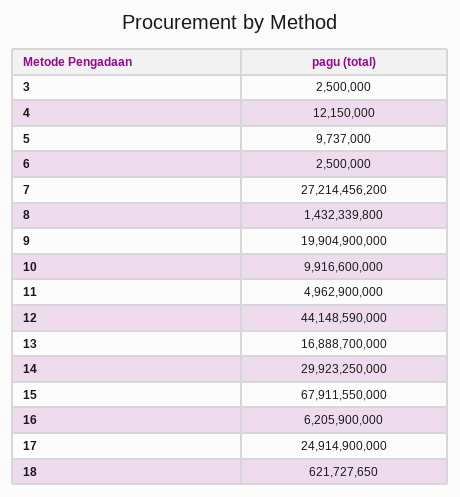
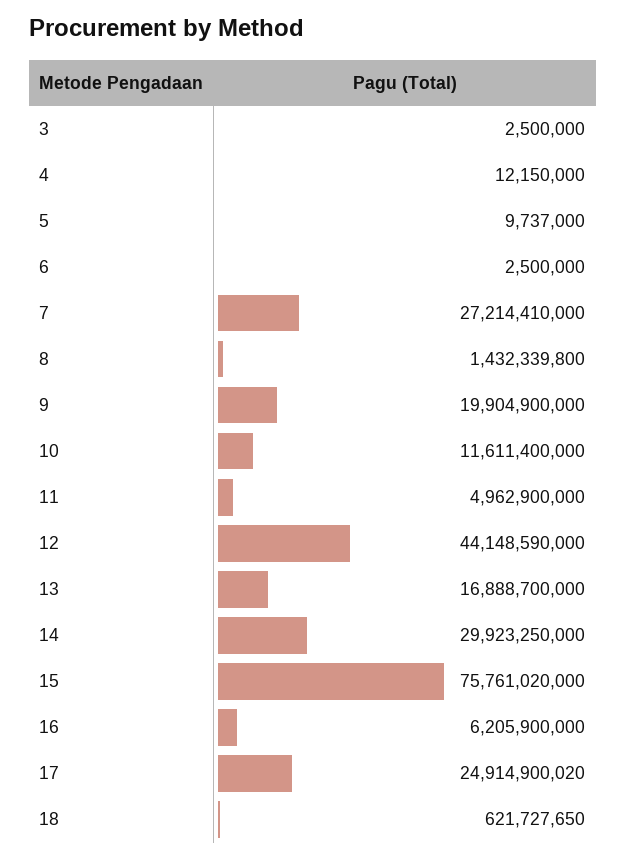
  {
    "3": 2500000,
    "4": 12150000,
    "5": 9737000,
    "6": 2500000,
-   "7": 27214456200,
+   "7": 27214410000,
    "8": 1432339800,
    "9": 19904900000,
-   "10": 9916600000,
+   "10": 11611400000,
    "11": 4962900000,
    "12": 44148590000,
    "13": 16888700000,
    "14": 29923250000,
-   "15": 67911550000,
+   "15": 75761020000,
    "16": 6205900000,
-   "17": 24914900000,
+   "17": 24914900020,
    "18": 621727650
  }

